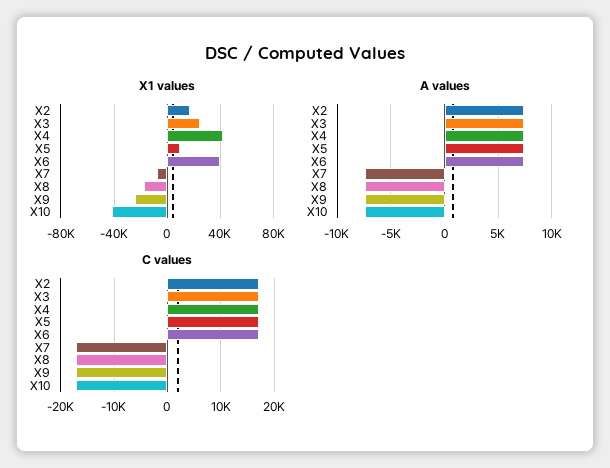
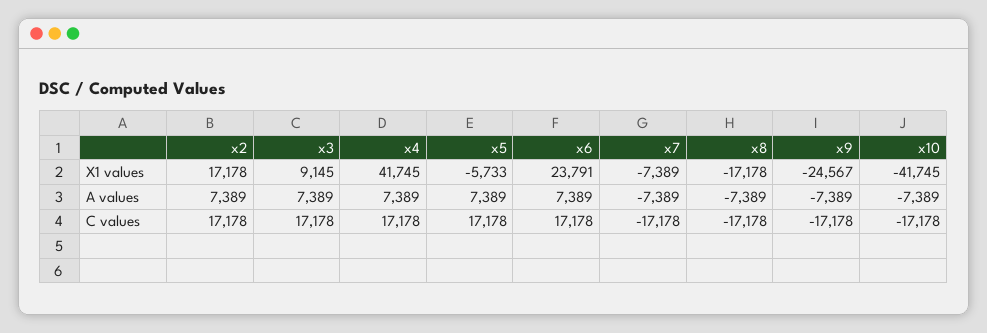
  {
    "X1 values": {
      "X2": 17178,
-     "X3": 25000,
+     "X3": 9145,
      "X4": 41745,
-     "X5": 10000,
+     "X5": -5733,
-     "X6": 40000,
+     "X6": 23791,
      "X7": -7389,
      "X8": -17178,
      "X9": -24567,
      "X10": -41745
    },
    "A values": {
      "X2": 7389,
      "X3": 7389,
      "X4": 7389,
      "X5": 7389,
      "X6": 7389,
      "X7": -7389,
      "X8": -7389,
      "X9": -7389,
      "X10": -7389
    },
    "C values": {
      "X2": 17178,
      "X3": 17178,
      "X4": 17178,
      "X5": 17178,
      "X6": 17178,
      "X7": -17178,
      "X8": -17178,
      "X9": -17178,
      "X10": -17178
    }
  }

